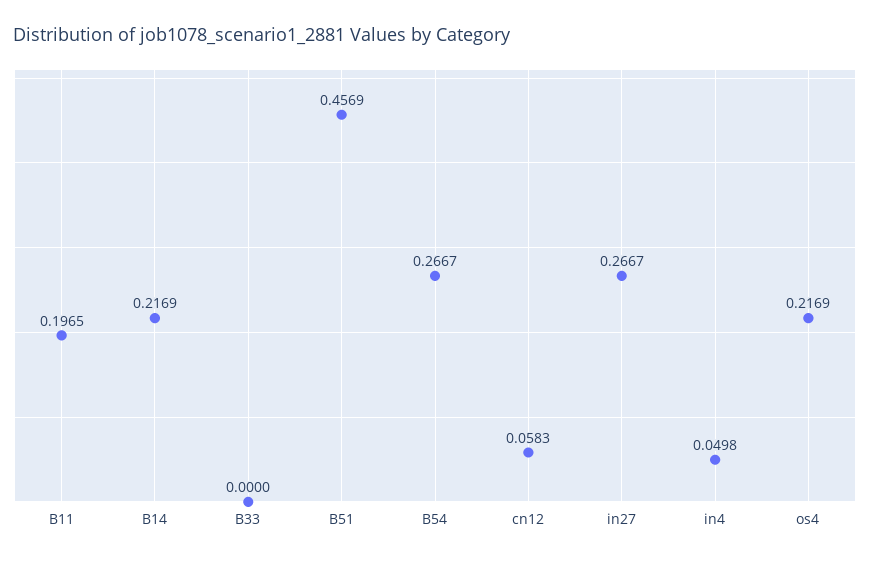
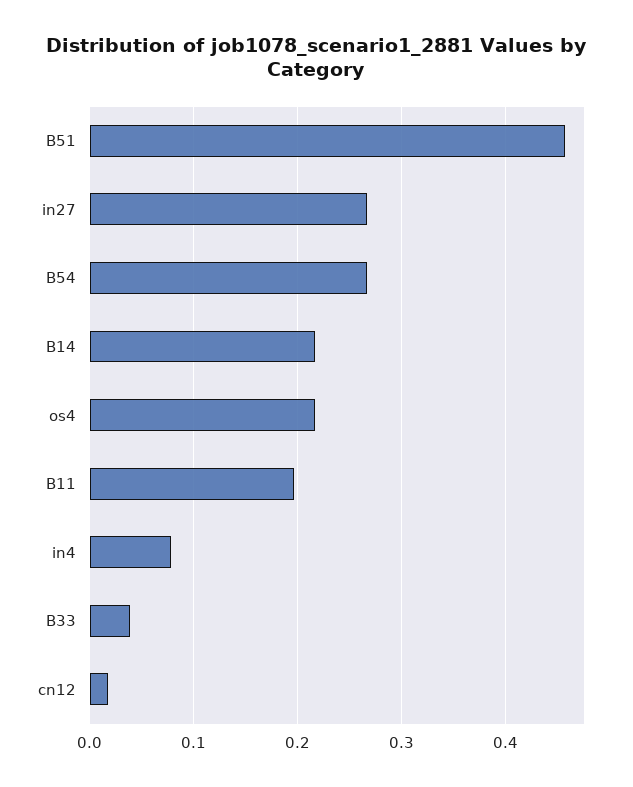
  {
    "B11": 0.1965,
    "B14": 0.2169,
-   "B33": 0,
+   "B33": 0.04,
    "B51": 0.4569,
    "B54": 0.2667,
-   "cn12": 0.0583,
+   "cn12": 0.02,
    "in27": 0.2667,
-   "in4": 0.0498,
+   "in4": 0.08,
    "os4": 0.2169
  }

